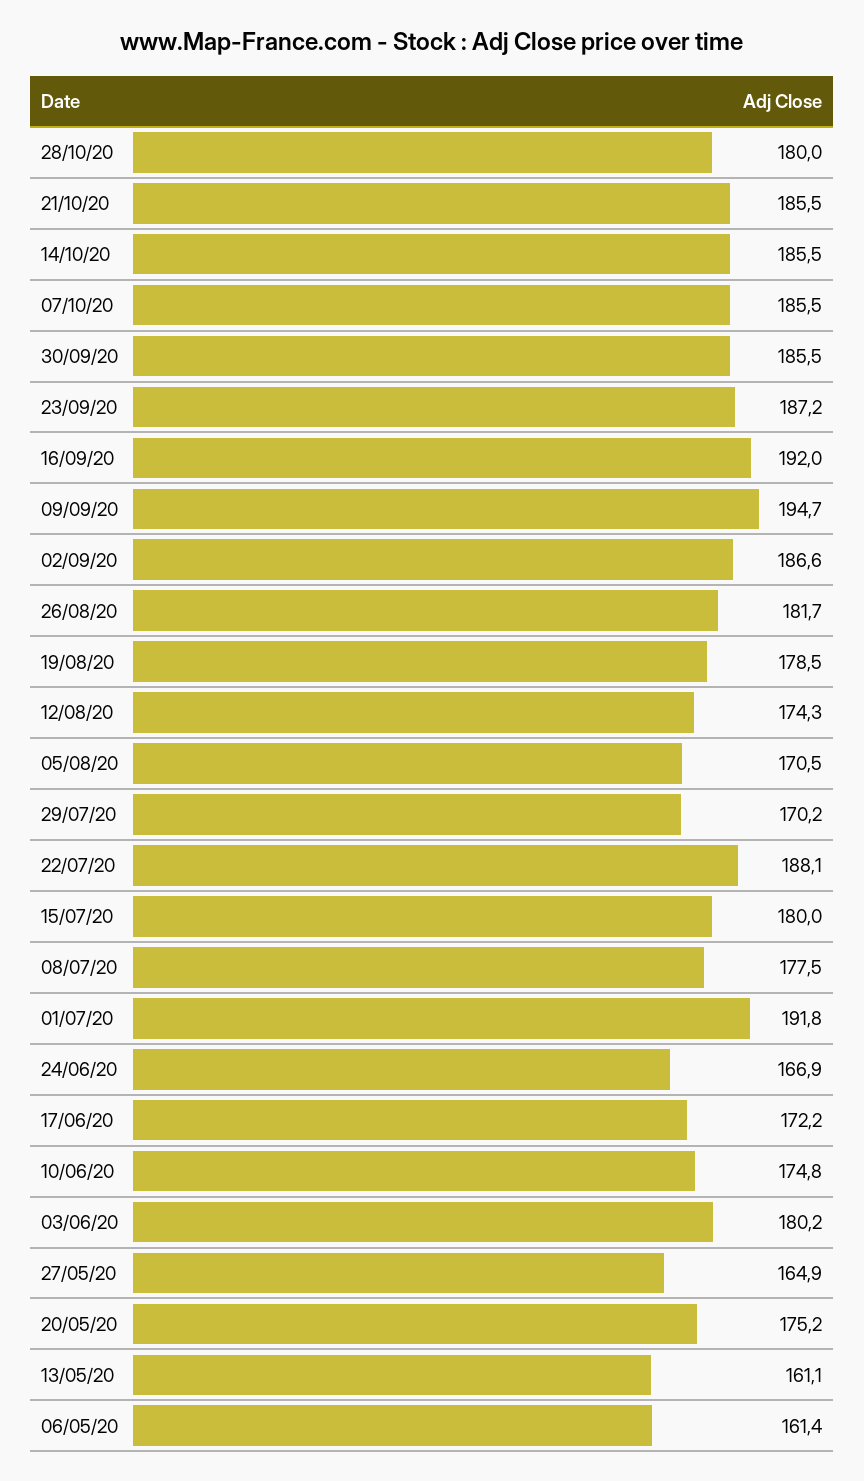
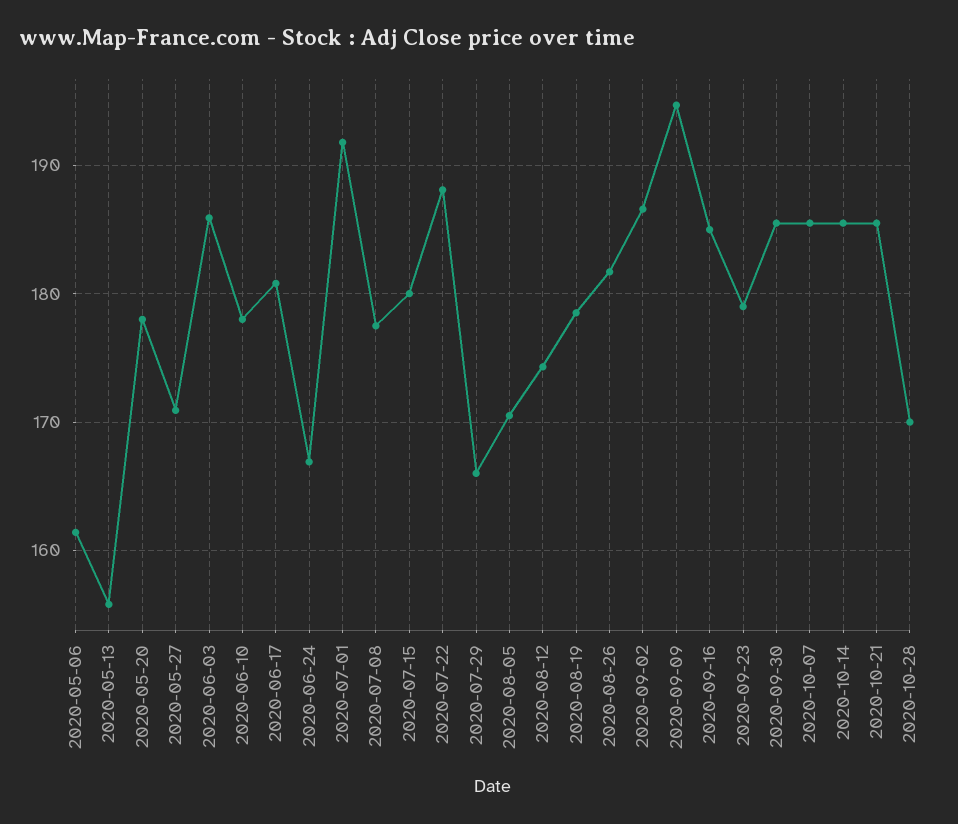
  {
-   "28/10/20": 180,
+   "28/10/20": 170,
    "21/10/20": 185.5,
    "14/10/20": 185.5,
    "07/10/20": 185.5,
    "30/09/20": 185.5,
-   "23/09/20": 187.2,
+   "23/09/20": 179,
-   "16/09/20": 192,
+   "16/09/20": 185,
    "09/09/20": 194.7,
    "02/09/20": 186.6,
    "26/08/20": 181.7,
    "19/08/20": 178.5,
    "12/08/20": 174.3,
    "05/08/20": 170.5,
-   "29/07/20": 170.2,
+   "29/07/20": 166,
    "22/07/20": 188.1,
    "15/07/20": 180,
    "08/07/20": 177.5,
    "01/07/20": 191.8,
    "24/06/20": 166.9,
-   "17/06/20": 172.2,
+   "17/06/20": 181,
-   "10/06/20": 174.8,
+   "10/06/20": 178,
-   "03/06/20": 180.2,
+   "03/06/20": 186,
-   "27/05/20": 164.9,
+   "27/05/20": 171,
-   "20/05/20": 175.2,
+   "20/05/20": 178,
-   "13/05/20": 161.1,
+   "13/05/20": 156,
    "06/05/20": 161.4
  }

